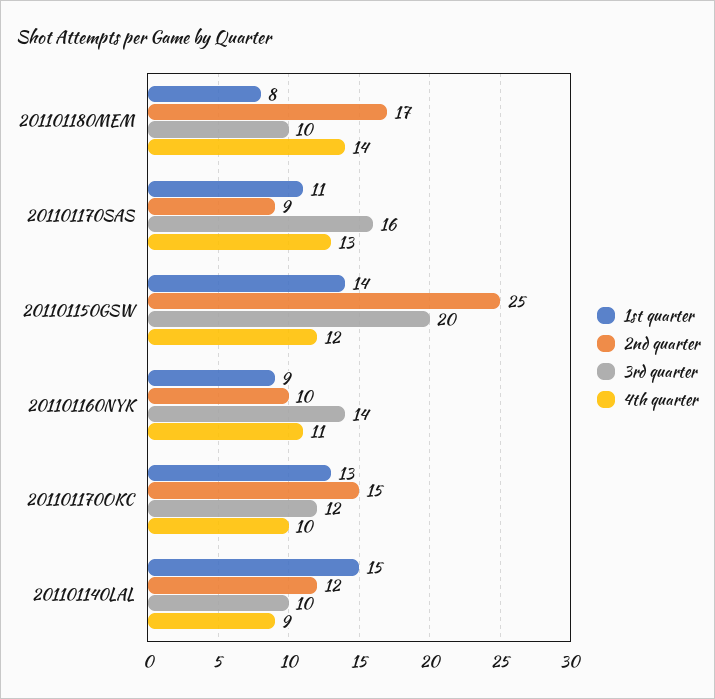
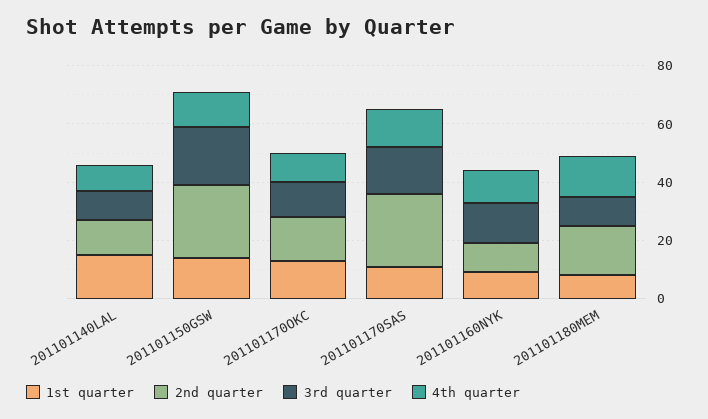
  {
    "1st quarter": {
      "201101180MEM": 8,
      "201101170SAS": 11,
      "201101150GSW": 14,
      "201101160NYK": 9,
      "201101170OKC": 13,
      "201101140LAL": 15
    },
    "2nd quarter": {
      "201101180MEM": 17,
-     "201101170SAS": 9,
+     "201101170SAS": 25,
      "201101150GSW": 25,
      "201101160NYK": 10,
      "201101170OKC": 15,
      "201101140LAL": 12
    },
    "3rd quarter": {
      "201101180MEM": 10,
      "201101170SAS": 16,
      "201101150GSW": 20,
      "201101160NYK": 14,
      "201101170OKC": 12,
      "201101140LAL": 10
    },
    "4th quarter": {
      "201101180MEM": 14,
      "201101170SAS": 13,
      "201101150GSW": 12,
      "201101160NYK": 11,
      "201101170OKC": 10,
      "201101140LAL": 9
    }
  }

